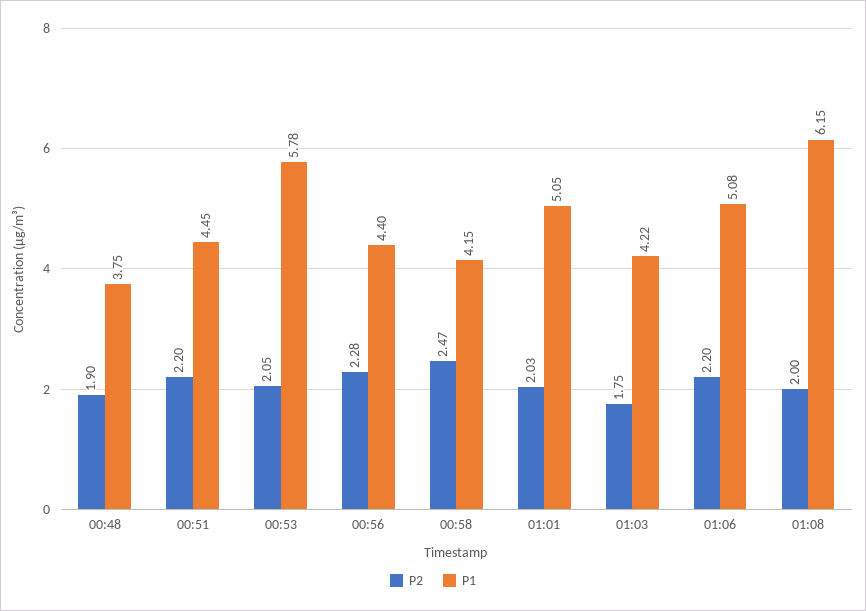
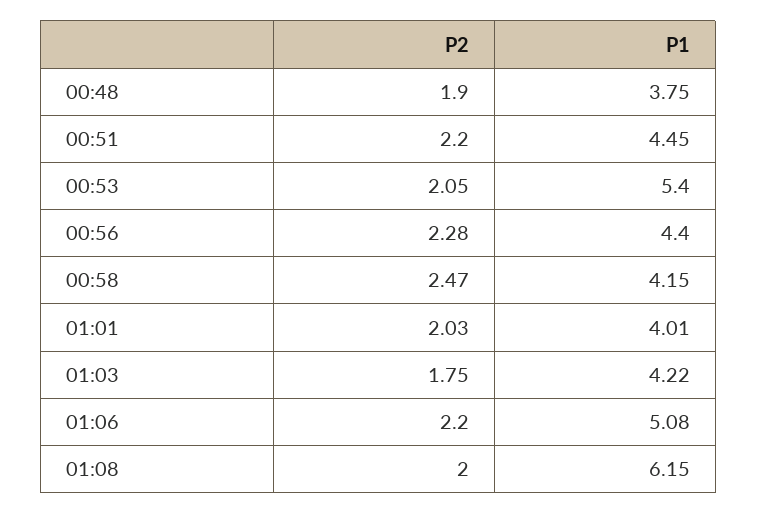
  {
    "P2": {
      "00:48": 1.9,
      "00:51": 2.2,
      "00:53": 2.05,
      "00:56": 2.28,
      "00:58": 2.47,
      "01:01": 2.03,
      "01:03": 1.75,
      "01:06": 2.2,
      "01:08": 2
    },
    "P1": {
      "00:48": 3.75,
      "00:51": 4.45,
-     "00:53": 5.78,
+     "00:53": 5.4,
      "00:56": 4.4,
      "00:58": 4.15,
-     "01:01": 5.05,
+     "01:01": 4.01,
      "01:03": 4.22,
      "01:06": 5.08,
      "01:08": 6.15
    }
  }

